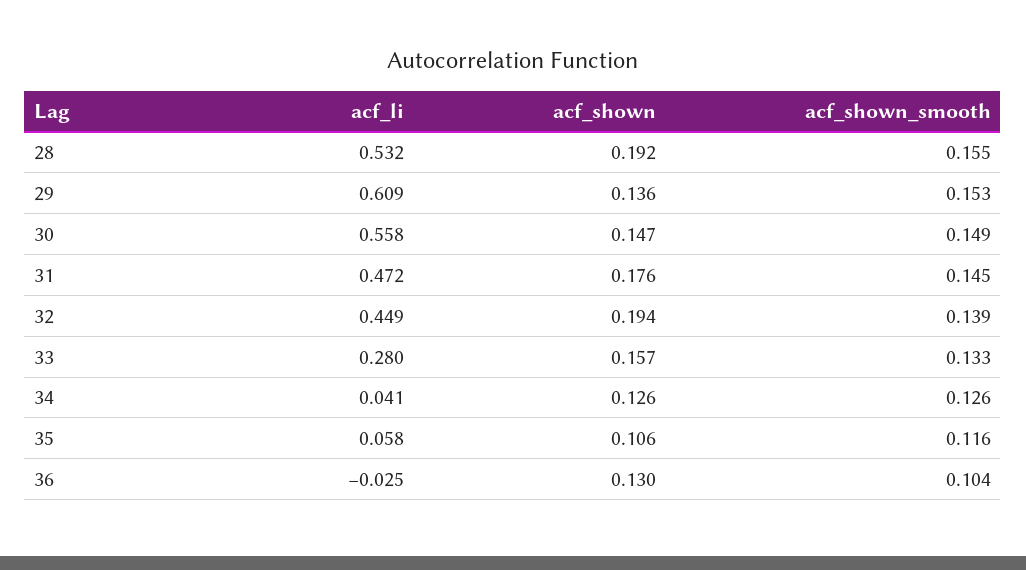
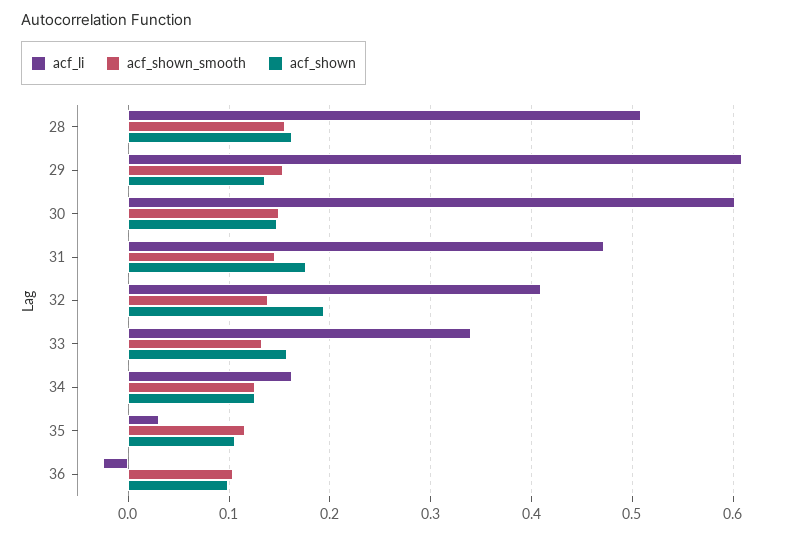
  {
    "acf_li": {
-     "28": 0.532,
+     "28": 0.51,
      "29": 0.609,
-     "30": 0.558,
+     "30": 0.6,
      "31": 0.472,
-     "32": 0.449,
+     "32": 0.41,
-     "33": 0.28,
+     "33": 0.34,
-     "34": 0.041,
+     "34": 0.16,
-     "35": 0.058,
+     "35": 0.03,
      "36": -0.025
    },
    "acf_shown": {
-     "28": 0.192,
+     "28": 0.16,
      "29": 0.136,
      "30": 0.147,
      "31": 0.176,
      "32": 0.194,
      "33": 0.157,
      "34": 0.126,
      "35": 0.106,
-     "36": 0.13
+     "36": 0.1
    },
    "acf_shown_smooth": {
      "28": 0.155,
      "29": 0.153,
      "30": 0.149,
      "31": 0.145,
      "32": 0.139,
      "33": 0.133,
      "34": 0.126,
      "35": 0.116,
      "36": 0.104
    }
  }

